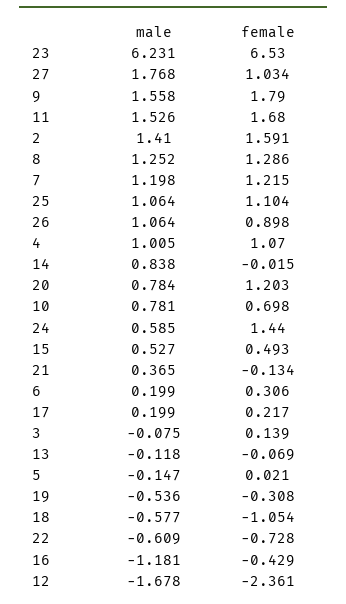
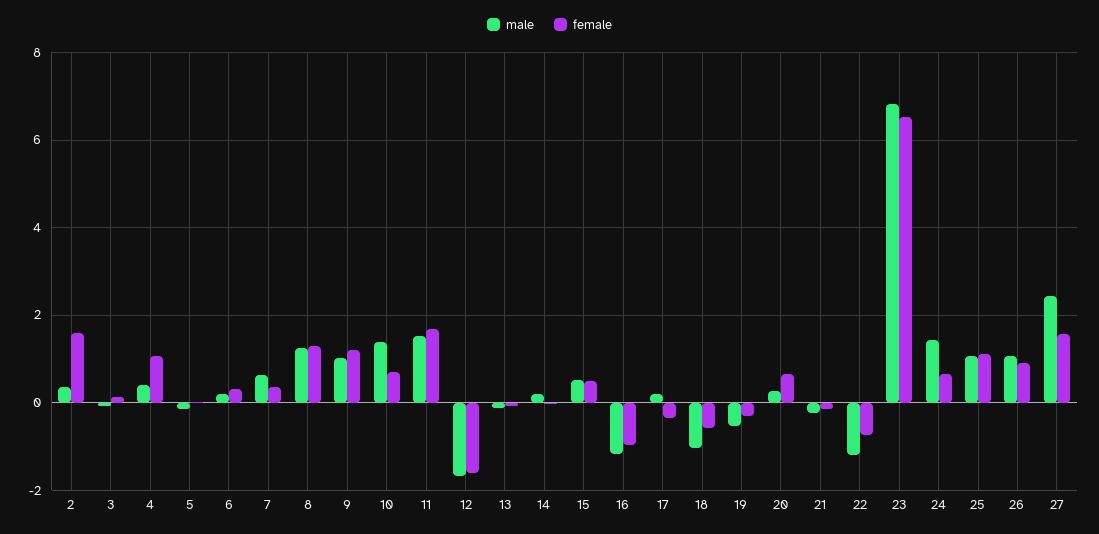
  {
    "male": {
-     "23": 6.231,
+     "23": 6.8,
-     "27": 1.768,
+     "27": 2.4,
-     "9": 1.558,
+     "9": 1,
      "11": 1.526,
-     "2": 1.41,
+     "2": 0.4,
      "8": 1.252,
-     "7": 1.198,
+     "7": 0.6,
      "25": 1.064,
      "26": 1.064,
-     "4": 1.005,
+     "4": 0.4,
-     "14": 0.838,
+     "14": 0.2,
-     "20": 0.784,
+     "20": 0.2,
-     "10": 0.781,
+     "10": 1.4,
-     "24": 0.585,
+     "24": 1.4,
      "15": 0.527,
-     "21": 0.365,
+     "21": -0.2,
      "6": 0.199,
      "17": 0.199,
      "3": -0.075,
      "13": -0.118,
      "5": -0.147,
      "19": -0.536,
-     "18": -0.577,
+     "18": -1,
-     "22": -0.609,
+     "22": -1.2,
      "16": -1.181,
      "12": -1.678
    },
    "female": {
      "23": 6.53,
-     "27": 1.034,
+     "27": 1.6,
-     "9": 1.79,
+     "9": 1.2,
      "11": 1.68,
      "2": 1.591,
      "8": 1.286,
-     "7": 1.215,
+     "7": 0.4,
      "25": 1.104,
      "26": 0.898,
      "4": 1.07,
      "14": -0.015,
-     "20": 1.203,
+     "20": 0.6,
      "10": 0.698,
-     "24": 1.44,
+     "24": 0.6,
      "15": 0.493,
      "21": -0.134,
      "6": 0.306,
-     "17": 0.217,
+     "17": -0.4,
      "3": 0.139,
      "13": -0.069,
      "5": 0.021,
      "19": -0.308,
-     "18": -1.054,
+     "18": -0.6,
      "22": -0.728,
-     "16": -0.429,
+     "16": -1,
-     "12": -2.361
+     "12": -1.6
    }
  }

